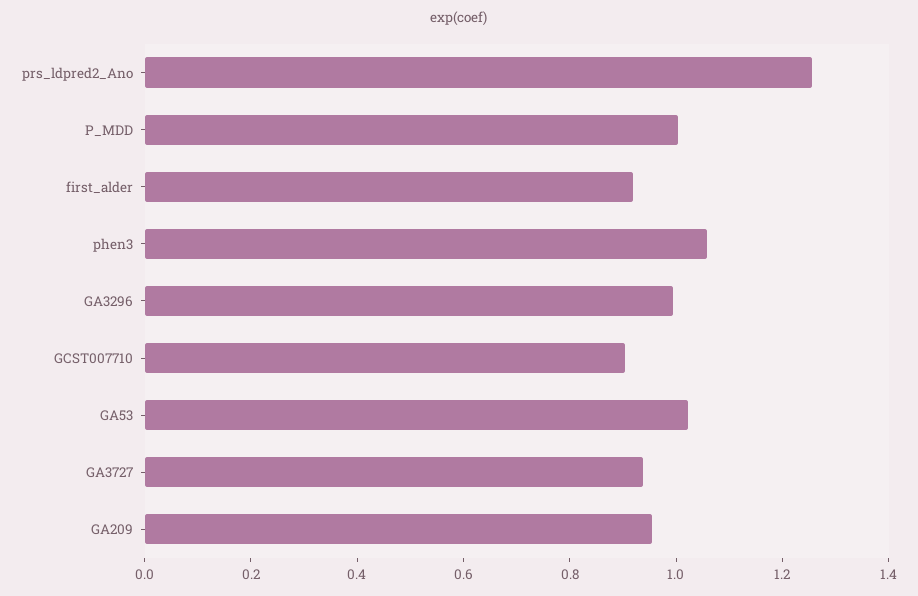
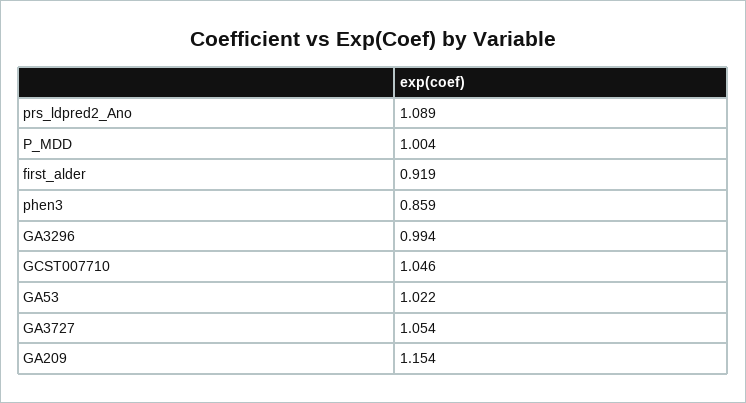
  {
-   "prs_ldpred2_Ano": 1.25,
+   "prs_ldpred2_Ano": 1.089,
    "P_MDD": 1.004,
    "first_alder": 0.919,
-   "phen3": 1.05,
+   "phen3": 0.859,
    "GA3296": 0.994,
-   "GCST007710": 0.9,
+   "GCST007710": 1.046,
    "GA53": 1.022,
-   "GA3727": 0.95,
+   "GA3727": 1.054,
-   "GA209": 0.95
+   "GA209": 1.154
  }

